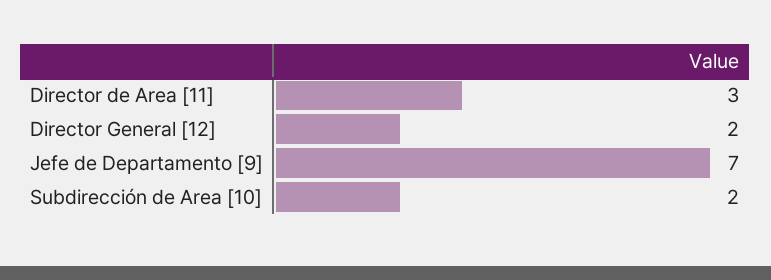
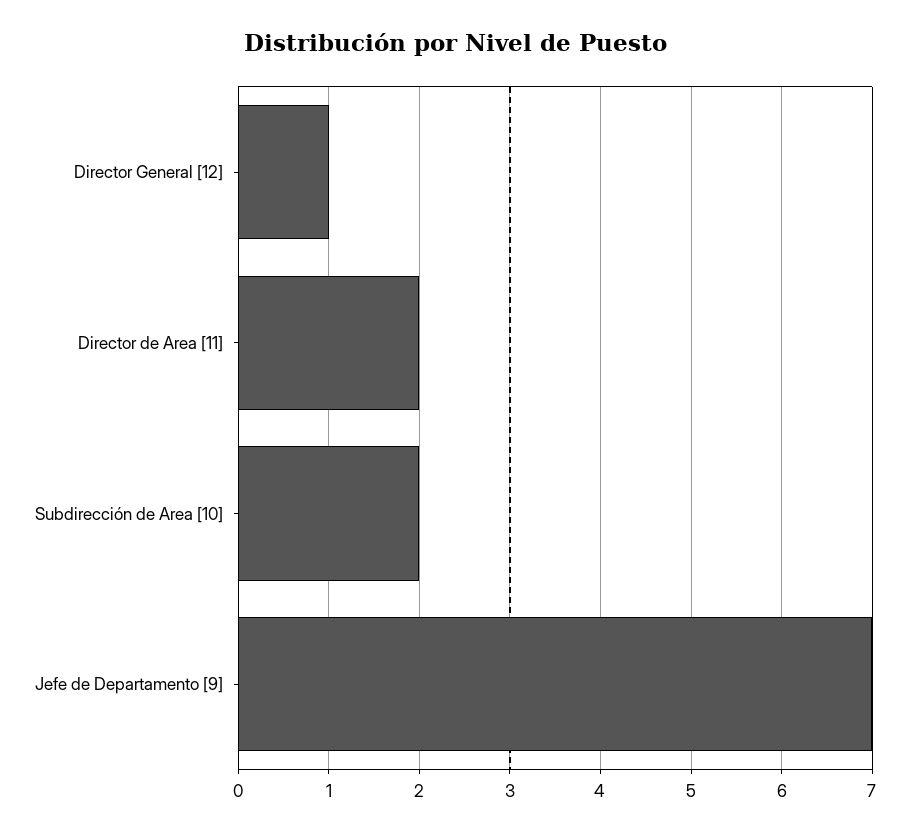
  {
-   "Director de Area [11]": 3,
+   "Director de Area [11]": 2,
-   "Director General [12]": 2,
+   "Director General [12]": 1,
    "Jefe de Departamento [9]": 7,
    "Subdirección de Area [10]": 2
  }

